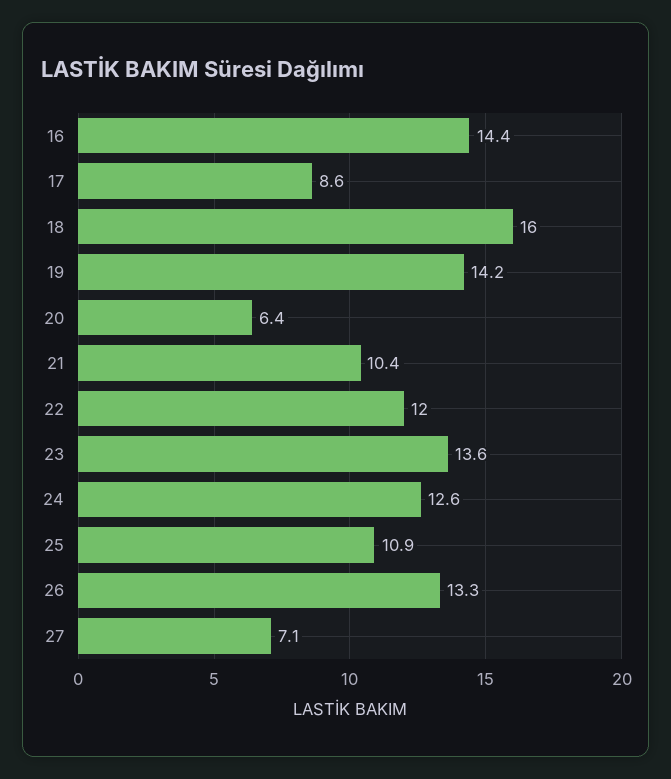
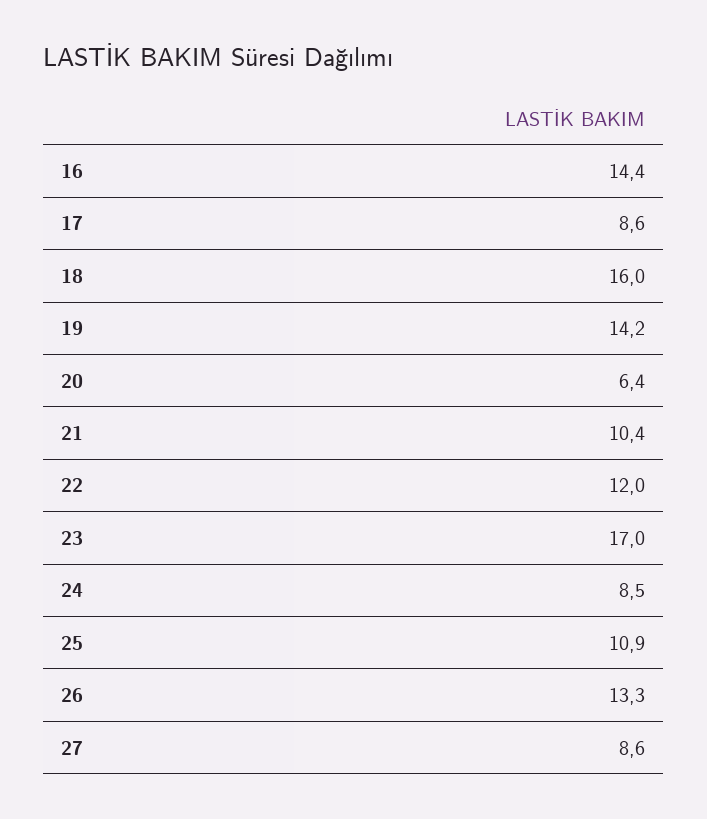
  {
    "16": 14.4,
    "17": 8.6,
    "18": 16,
    "19": 14.2,
    "20": 6.4,
    "21": 10.4,
    "22": 12,
-   "23": 13.6,
+   "23": 17,
-   "24": 12.6,
+   "24": 8.5,
    "25": 10.9,
    "26": 13.3,
-   "27": 7.1
+   "27": 8.6
  }

